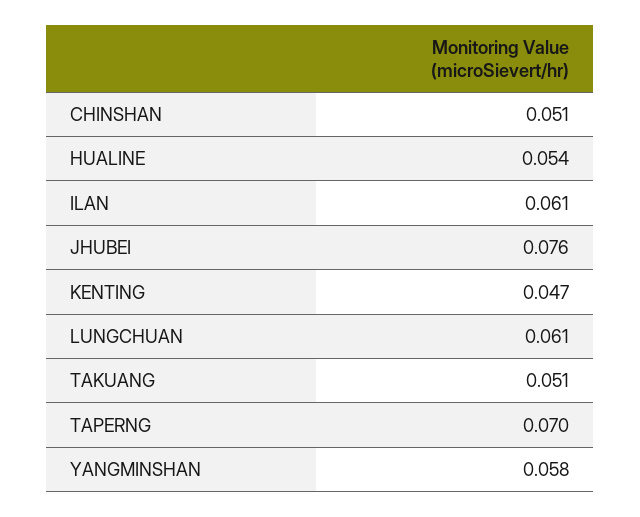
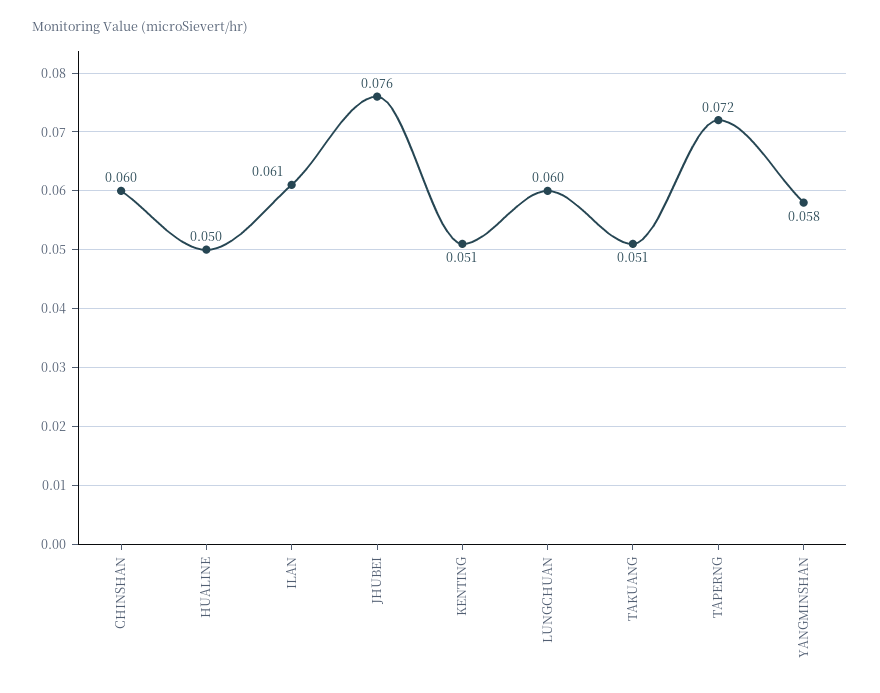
  {
-   "CHINSHAN": 0.051,
+   "CHINSHAN": 0.06,
-   "HUALINE": 0.054,
+   "HUALINE": 0.05,
    "ILAN": 0.061,
    "JHUBEI": 0.076,
-   "KENTING": 0.047,
+   "KENTING": 0.051,
-   "LUNGCHUAN": 0.061,
+   "LUNGCHUAN": 0.06,
    "TAKUANG": 0.051,
-   "TAPERNG": 0.07,
+   "TAPERNG": 0.072,
    "YANGMINSHAN": 0.058
  }

